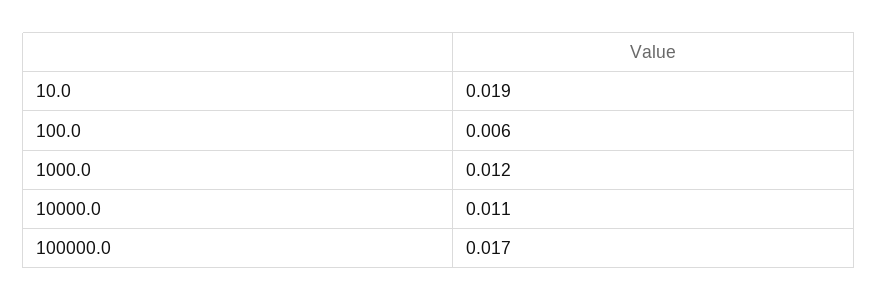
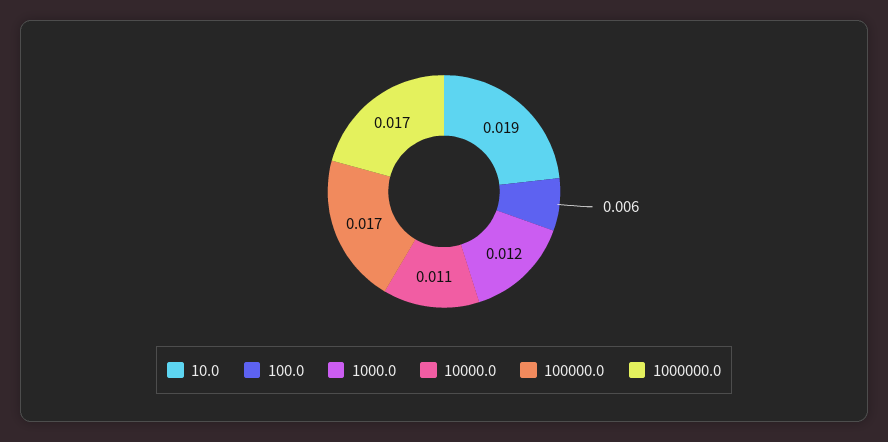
  {
    "10.0": 0.019,
    "100.0": 0.006,
    "1000.0": 0.012,
    "10000.0": 0.011,
-   "100000.0": 0.017
+   "100000.0": 0.017,
+   "1000000.0": 0.017
  }

